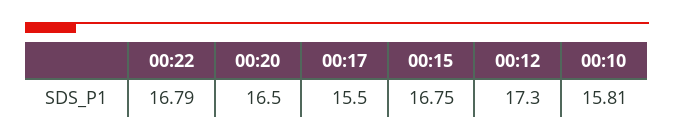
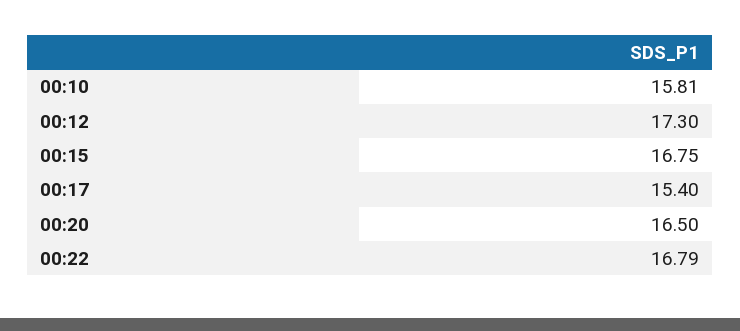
  {
    "00:22": 16.79,
    "00:20": 16.5,
-   "00:17": 15.5,
+   "00:17": 15.4,
    "00:15": 16.75,
    "00:12": 17.3,
    "00:10": 15.81
  }

